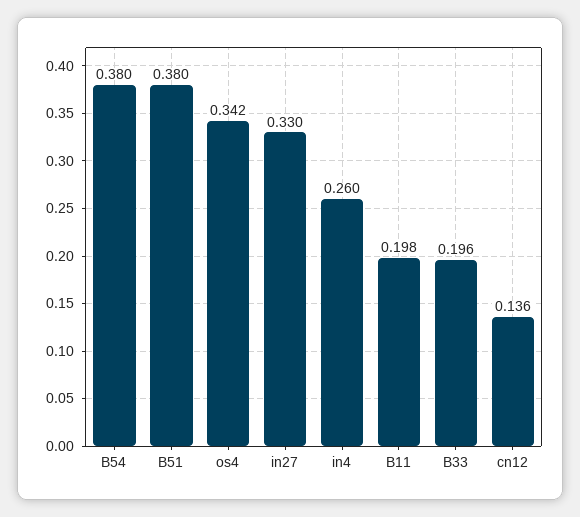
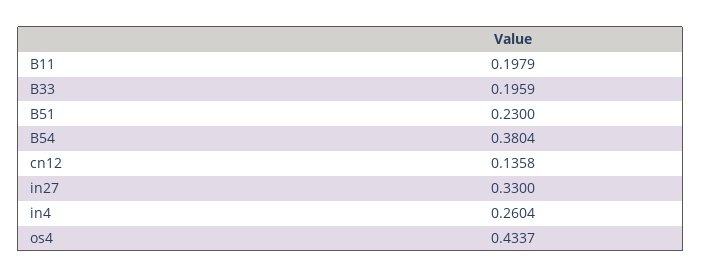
  {
    "B54": 0.3804,
-   "B51": 0.38,
+   "B51": 0.23,
-   "os4": 0.342,
+   "os4": 0.4337,
    "in27": 0.33,
    "in4": 0.2604,
    "B11": 0.1979,
    "B33": 0.1959,
    "cn12": 0.1358
  }

